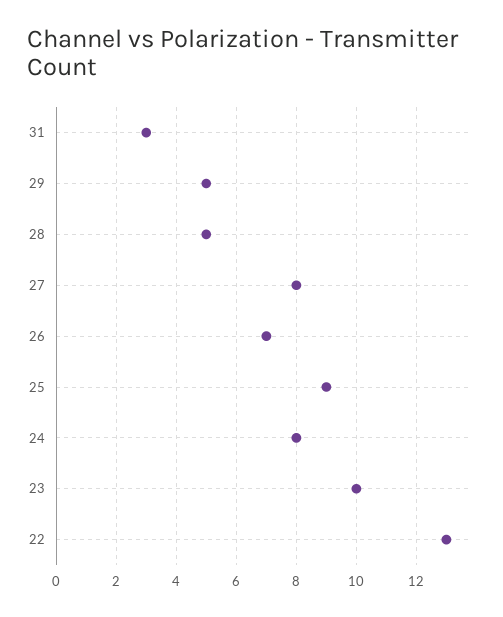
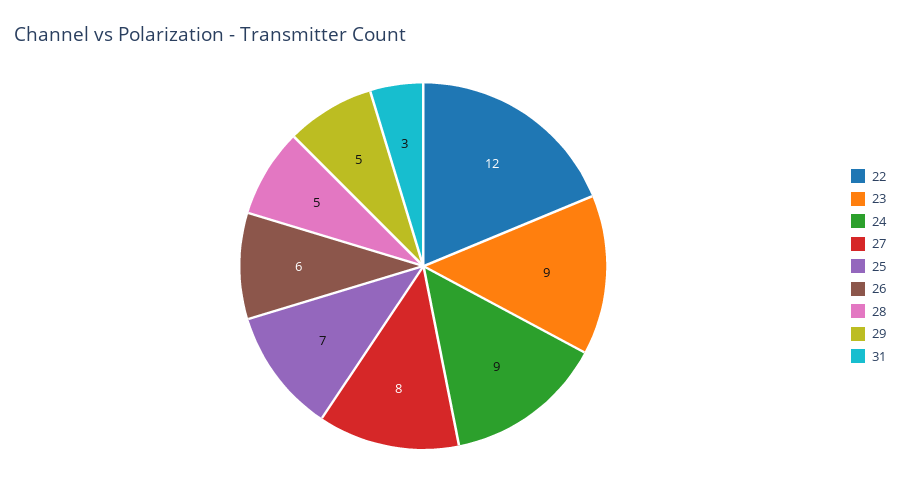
  {
    "31": 3,
    "29": 5,
    "28": 5,
    "27": 8,
-   "26": 7,
+   "26": 6,
-   "25": 9,
+   "25": 7,
-   "24": 8,
+   "24": 9,
-   "23": 10,
+   "23": 9,
-   "22": 13
+   "22": 12
  }

